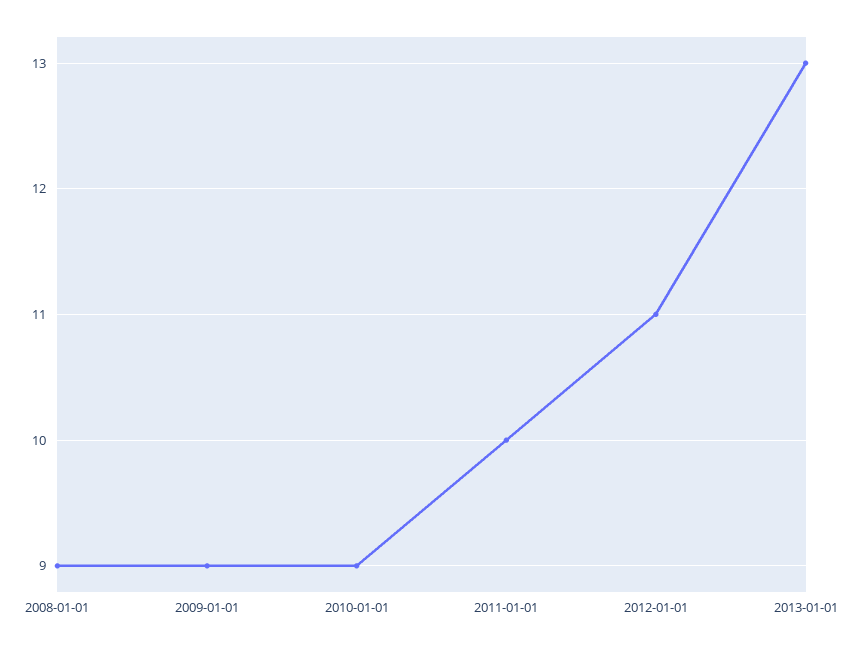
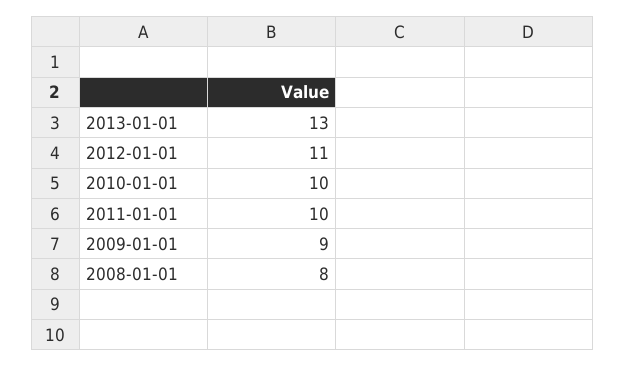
  {
-   "2008-01-01": 9,
+   "2008-01-01": 8,
    "2009-01-01": 9,
-   "2010-01-01": 9,
+   "2010-01-01": 10,
    "2011-01-01": 10,
    "2012-01-01": 11,
    "2013-01-01": 13
  }

